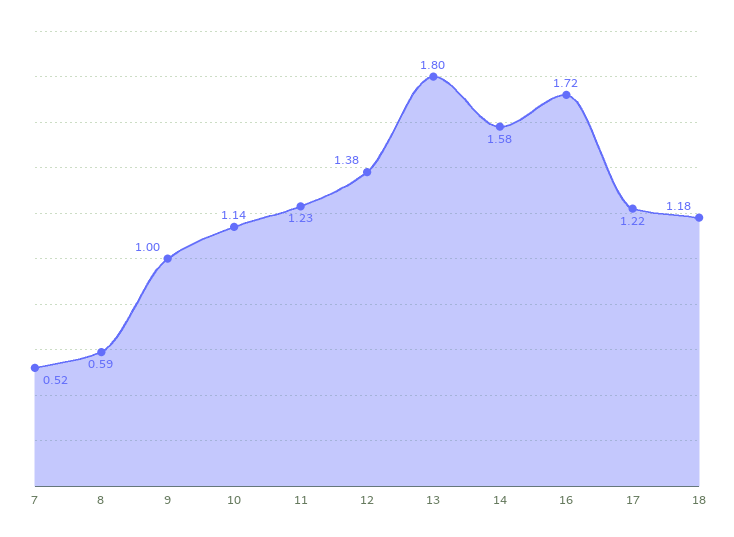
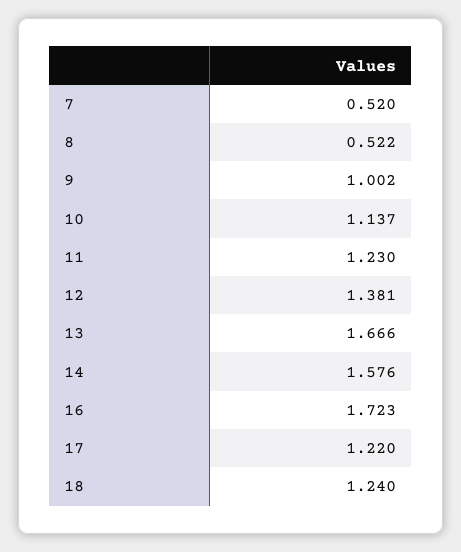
  {
    "7": 0.52,
-   "8": 0.59,
+   "8": 0.522,
    "9": 1.002,
    "10": 1.137,
    "11": 1.23,
    "12": 1.381,
-   "13": 1.8,
+   "13": 1.666,
    "14": 1.576,
    "16": 1.723,
    "17": 1.22,
-   "18": 1.18
+   "18": 1.24
  }

